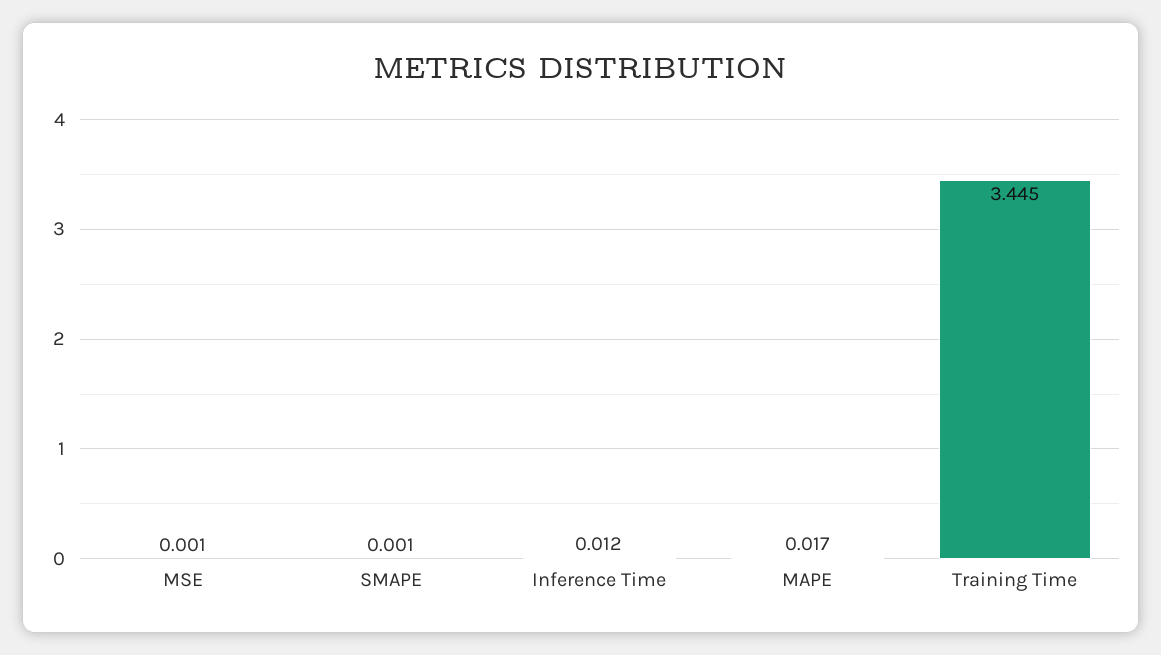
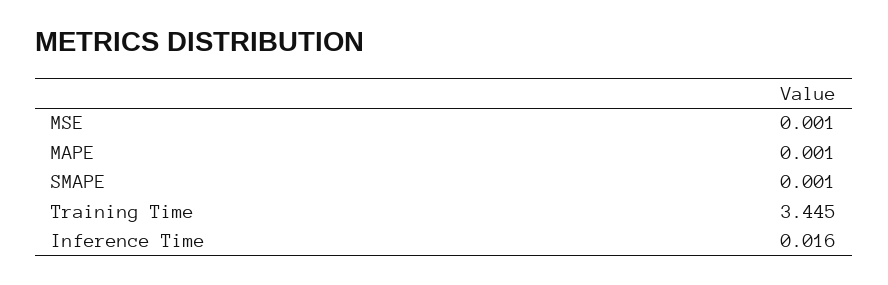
  {
    "MSE": 0.001,
    "SMAPE": 0.001,
-   "Inference Time": 0.012,
+   "Inference Time": 0.016,
-   "MAPE": 0.017,
+   "MAPE": 0.001,
    "Training Time": 3.445
  }

